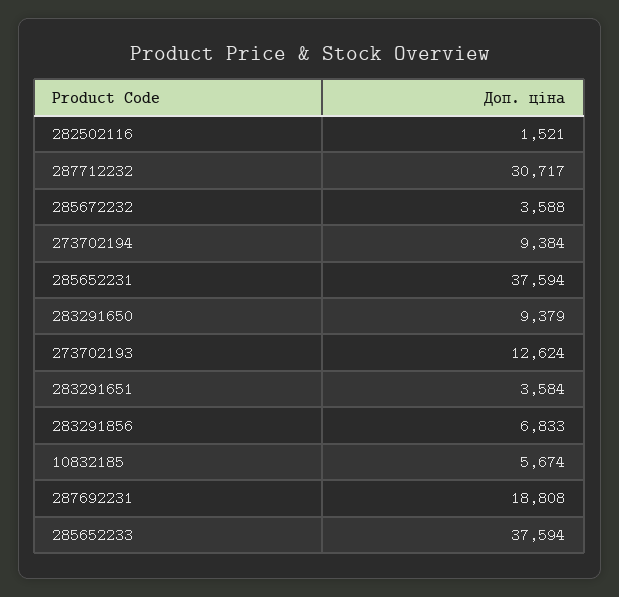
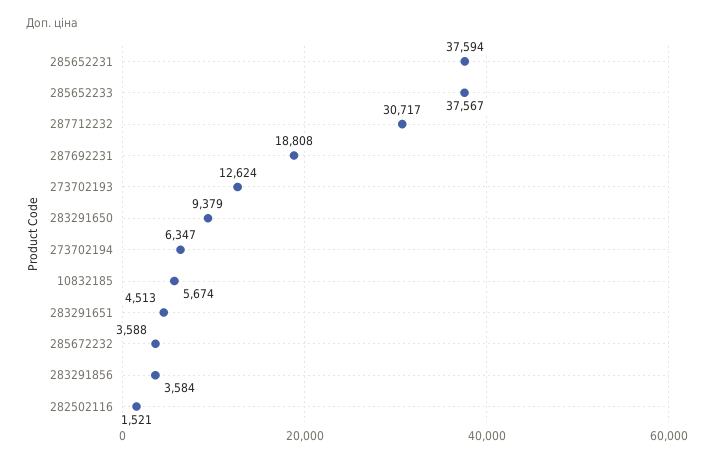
  {
    "282502116": 1521,
    "287712232": 30717,
    "285672232": 3588,
-   "273702194": 9384,
+   "273702194": 6347,
    "285652231": 37594,
    "283291650": 9379,
    "273702193": 12624,
-   "283291651": 3584,
+   "283291651": 4513,
-   "283291856": 6833,
+   "283291856": 3584,
    "10832185": 5674,
    "287692231": 18808,
-   "285652233": 37594
+   "285652233": 37567
  }

